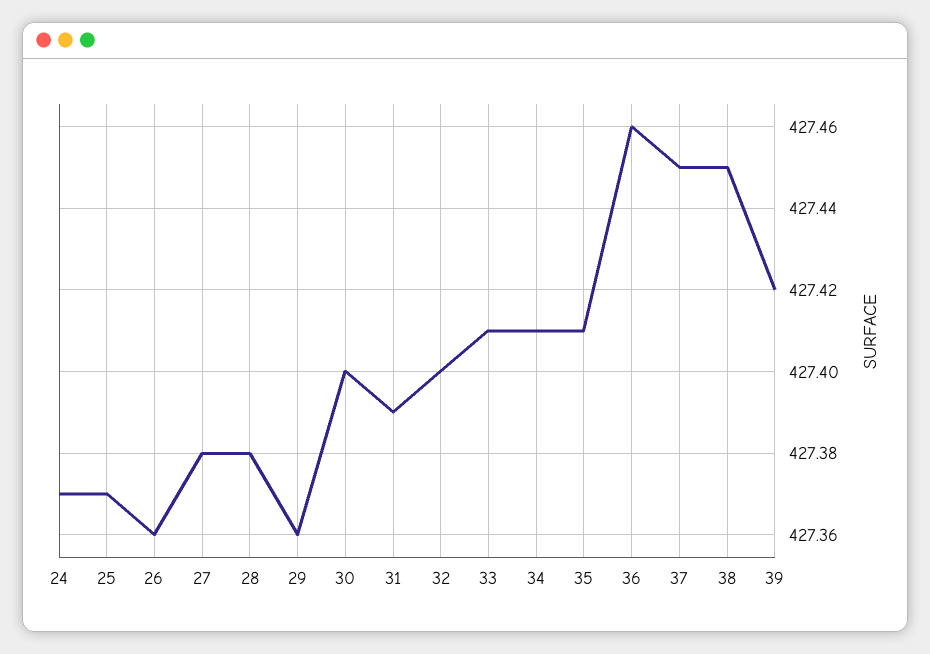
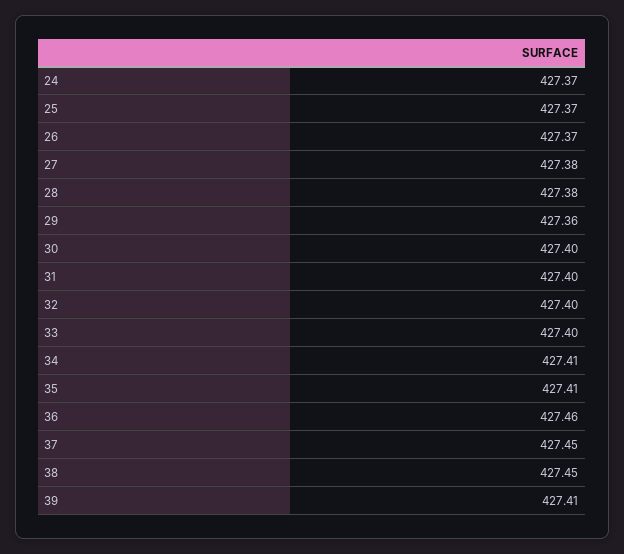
  {
    "24": 427.37,
    "25": 427.37,
-   "26": 427.36,
+   "26": 427.37,
    "27": 427.38,
    "28": 427.38,
    "29": 427.36,
    "30": 427.4,
-   "31": 427.39,
+   "31": 427.4,
    "32": 427.4,
-   "33": 427.41,
+   "33": 427.4,
    "34": 427.41,
    "35": 427.41,
    "36": 427.46,
    "37": 427.45,
    "38": 427.45,
-   "39": 427.42
+   "39": 427.41
  }

